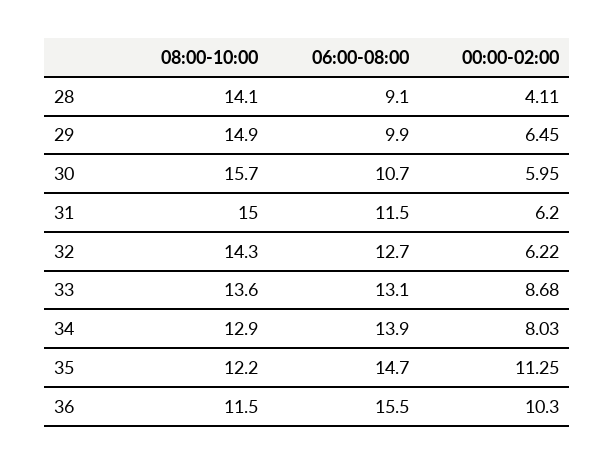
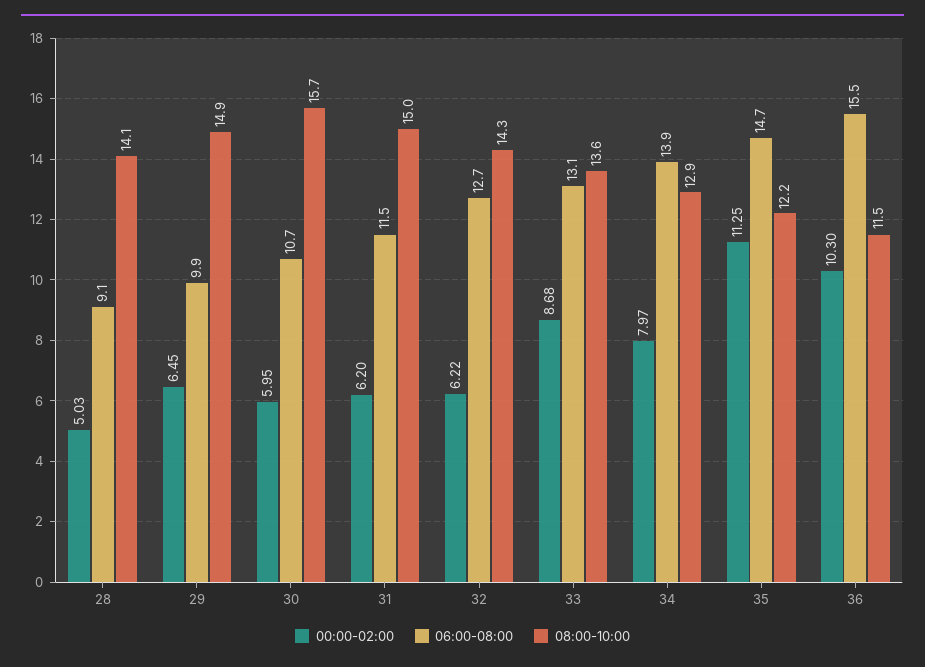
  {
    "08:00-10:00": {
      "28": 14.1,
      "29": 14.9,
      "30": 15.7,
      "31": 15,
      "32": 14.3,
      "33": 13.6,
      "34": 12.9,
      "35": 12.2,
      "36": 11.5
    },
    "06:00-08:00": {
      "28": 9.1,
      "29": 9.9,
      "30": 10.7,
      "31": 11.5,
      "32": 12.7,
      "33": 13.1,
      "34": 13.9,
      "35": 14.7,
      "36": 15.5
    },
    "00:00-02:00": {
-     "28": 4.11,
+     "28": 5.03,
      "29": 6.45,
      "30": 5.95,
      "31": 6.2,
      "32": 6.22,
      "33": 8.68,
-     "34": 8.03,
+     "34": 7.97,
      "35": 11.25,
      "36": 10.3
    }
  }

